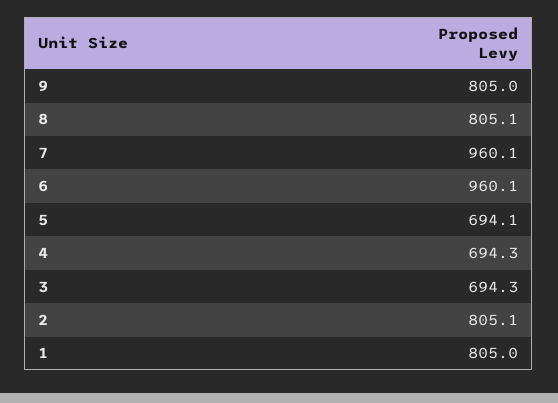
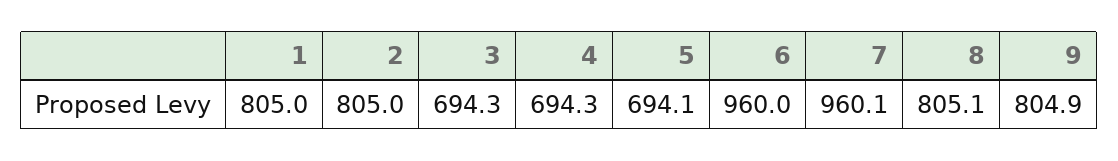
  {
-   "9": 805,
+   "9": 804.9,
    "8": 805.1,
    "7": 960.1,
-   "6": 960.1,
+   "6": 960,
    "5": 694.1,
    "4": 694.3,
    "3": 694.3,
-   "2": 805.1,
+   "2": 805,
    "1": 805
  }

